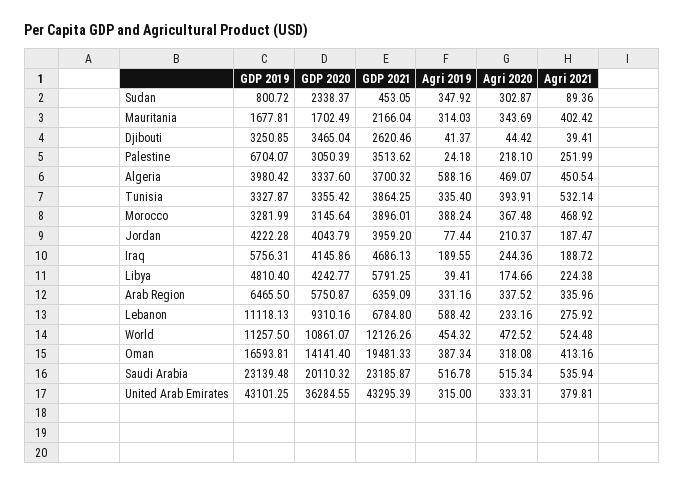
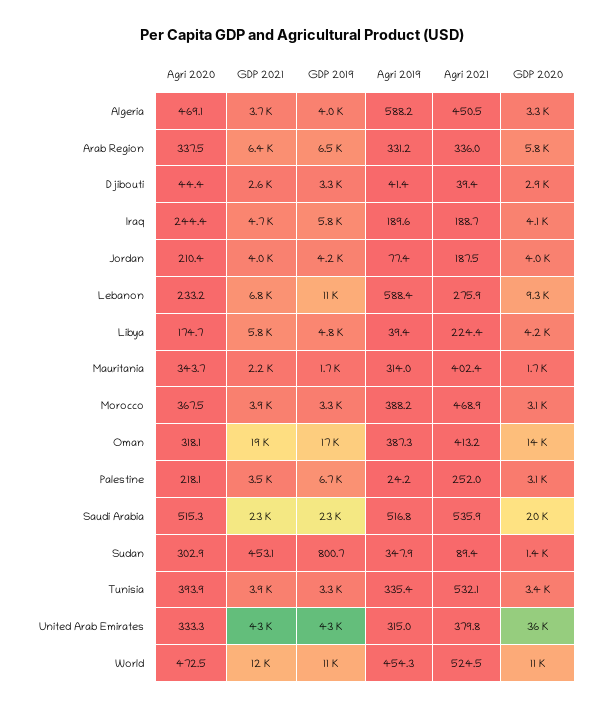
  {
    "GDP 2019": {
      "Sudan": 800.72,
      "Mauritania": 1677.81,
      "Djibouti": 3250.85,
      "Palestine": 6704.07,
      "Algeria": 3980.42,
      "Tunisia": 3327.87,
      "Morocco": 3281.99,
      "Jordan": 4222.28,
      "Iraq": 5756.31,
      "Libya": 4810.4,
      "Arab Region": 6465.5,
      "Lebanon": 11118.13,
      "World": 11257.5,
      "Oman": 16593.81,
      "Saudi Arabia": 23139.48,
      "United Arab Emirates": 43101.25
    },
    "GDP 2020": {
-     "Sudan": 2338.37,
+     "Sudan": 1400,
      "Mauritania": 1702.49,
-     "Djibouti": 3465.04,
+     "Djibouti": 2900,
      "Palestine": 3050.39,
      "Algeria": 3337.6,
      "Tunisia": 3355.42,
      "Morocco": 3145.64,
      "Jordan": 4043.79,
      "Iraq": 4145.86,
      "Libya": 4242.77,
      "Arab Region": 5750.87,
      "Lebanon": 9310.16,
      "World": 10861.07,
      "Oman": 14141.4,
      "Saudi Arabia": 20110.32,
      "United Arab Emirates": 36284.55
    },
    "GDP 2021": {
      "Sudan": 453.05,
      "Mauritania": 2166.04,
      "Djibouti": 2620.46,
      "Palestine": 3513.62,
      "Algeria": 3700.32,
      "Tunisia": 3864.25,
      "Morocco": 3896.01,
      "Jordan": 3959.2,
      "Iraq": 4686.13,
      "Libya": 5791.25,
      "Arab Region": 6359.09,
      "Lebanon": 6784.8,
      "World": 12126.26,
      "Oman": 19481.33,
      "Saudi Arabia": 23185.87,
      "United Arab Emirates": 43295.39
    },
    "Agri 2019": {
      "Sudan": 347.92,
      "Mauritania": 314.03,
      "Djibouti": 41.37,
      "Palestine": 24.18,
      "Algeria": 588.16,
      "Tunisia": 335.4,
      "Morocco": 388.24,
      "Jordan": 77.44,
      "Iraq": 189.55,
      "Libya": 39.41,
      "Arab Region": 331.16,
      "Lebanon": 588.42,
      "World": 454.32,
      "Oman": 387.34,
      "Saudi Arabia": 516.78,
      "United Arab Emirates": 315
    },
    "Agri 2020": {
      "Sudan": 302.87,
      "Mauritania": 343.69,
      "Djibouti": 44.42,
      "Palestine": 218.1,
      "Algeria": 469.07,
      "Tunisia": 393.91,
      "Morocco": 367.48,
      "Jordan": 210.37,
      "Iraq": 244.36,
      "Libya": 174.66,
      "Arab Region": 337.52,
      "Lebanon": 233.16,
      "World": 472.52,
      "Oman": 318.08,
      "Saudi Arabia": 515.34,
      "United Arab Emirates": 333.31
    },
    "Agri 2021": {
      "Sudan": 89.36,
      "Mauritania": 402.42,
      "Djibouti": 39.41,
      "Palestine": 251.99,
      "Algeria": 450.54,
      "Tunisia": 532.14,
      "Morocco": 468.92,
      "Jordan": 187.47,
      "Iraq": 188.72,
      "Libya": 224.38,
      "Arab Region": 335.96,
      "Lebanon": 275.92,
      "World": 524.48,
      "Oman": 413.16,
      "Saudi Arabia": 535.94,
      "United Arab Emirates": 379.81
    }
  }

